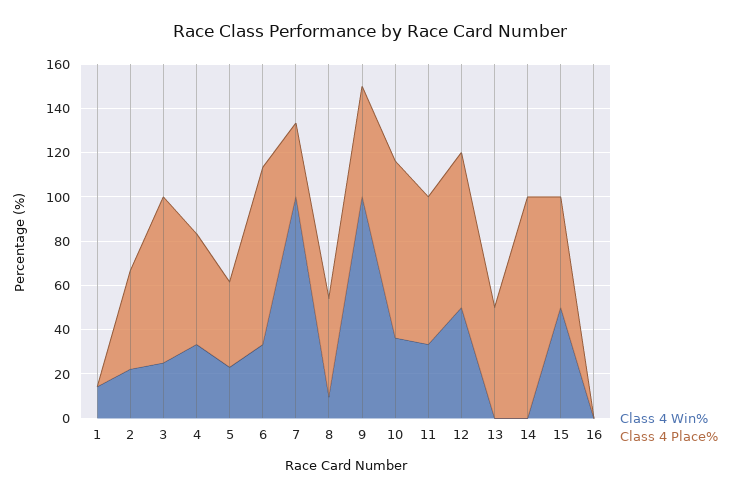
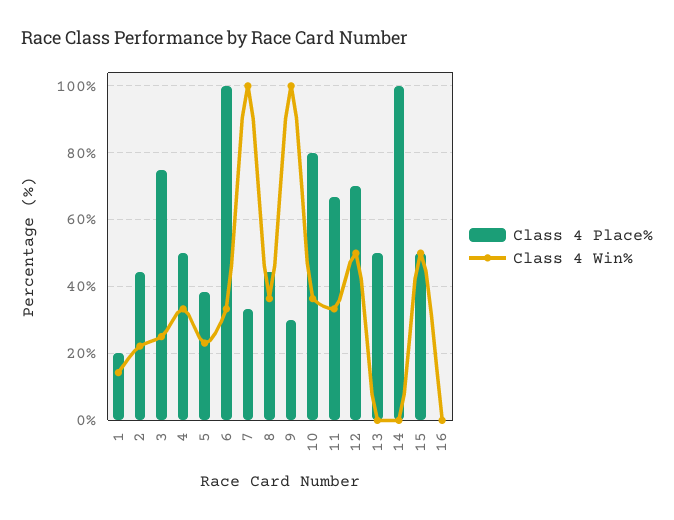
  {
    "Class 4 Win%": {
      "1": 14,
      "2": 22,
      "3": 26,
      "4": 34,
      "5": 24,
      "6": 34,
      "7": 100,
-     "8": 10,
+     "8": 36,
      "9": 100,
      "10": 36,
      "11": 34,
      "12": 50,
      "13": 0,
      "14": 0,
      "15": 50,
      "16": 0
    },
    "Class 4 Place%": {
-     "1": 0,
+     "1": 20,
      "2": 44,
      "3": 76,
      "4": 50,
      "5": 38,
-     "6": 80,
+     "6": 100,
      "7": 34,
      "8": 44,
-     "9": 50,
+     "9": 30,
      "10": 80,
      "11": 66,
      "12": 70,
      "13": 50,
      "14": 100,
      "15": 50,
      "16": 0
    }
  }

